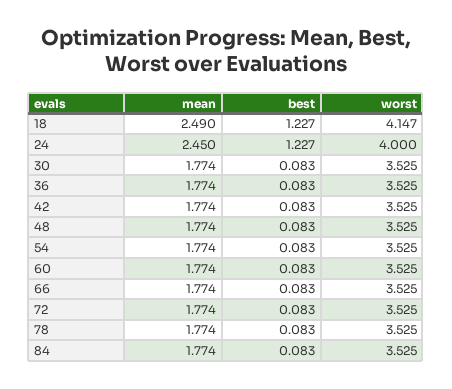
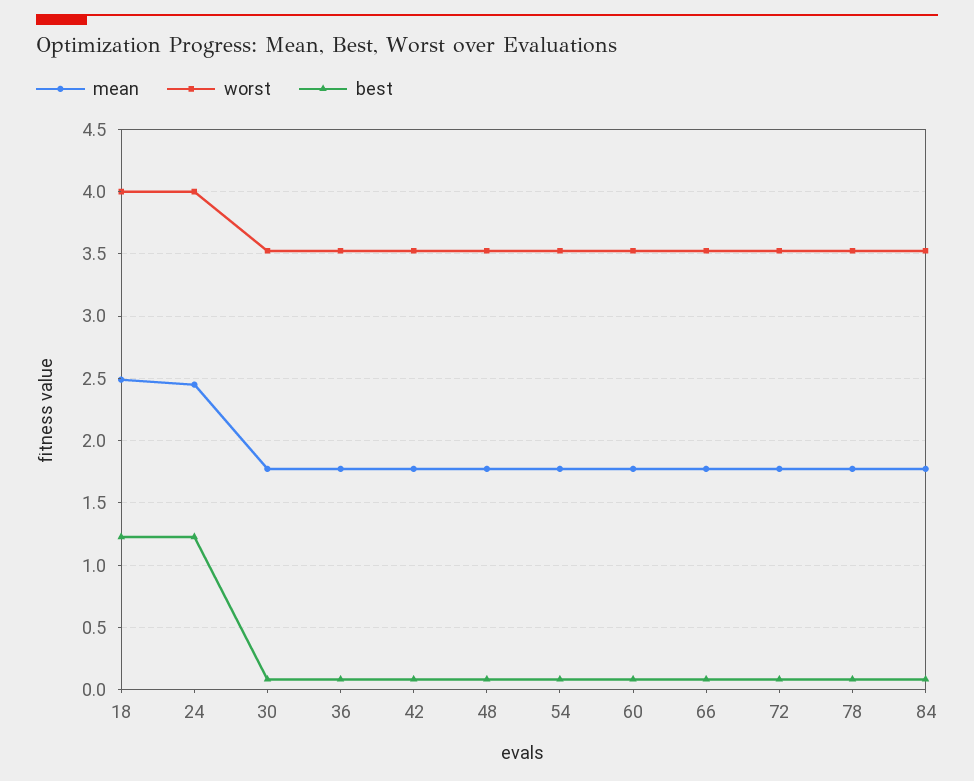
  {
    "mean": {
      "18": 2.49,
      "24": 2.45,
      "30": 1.774,
      "36": 1.774,
      "42": 1.774,
      "48": 1.774,
      "54": 1.774,
      "60": 1.774,
      "66": 1.774,
      "72": 1.774,
      "78": 1.774,
      "84": 1.774
    },
    "best": {
      "18": 1.227,
      "24": 1.227,
      "30": 0.083,
      "36": 0.083,
      "42": 0.083,
      "48": 0.083,
      "54": 0.083,
      "60": 0.083,
      "66": 0.083,
      "72": 0.083,
      "78": 0.083,
      "84": 0.083
    },
    "worst": {
-     "18": 4.147,
+     "18": 4,
      "24": 4,
      "30": 3.525,
      "36": 3.525,
      "42": 3.525,
      "48": 3.525,
      "54": 3.525,
      "60": 3.525,
      "66": 3.525,
      "72": 3.525,
      "78": 3.525,
      "84": 3.525
    }
  }

